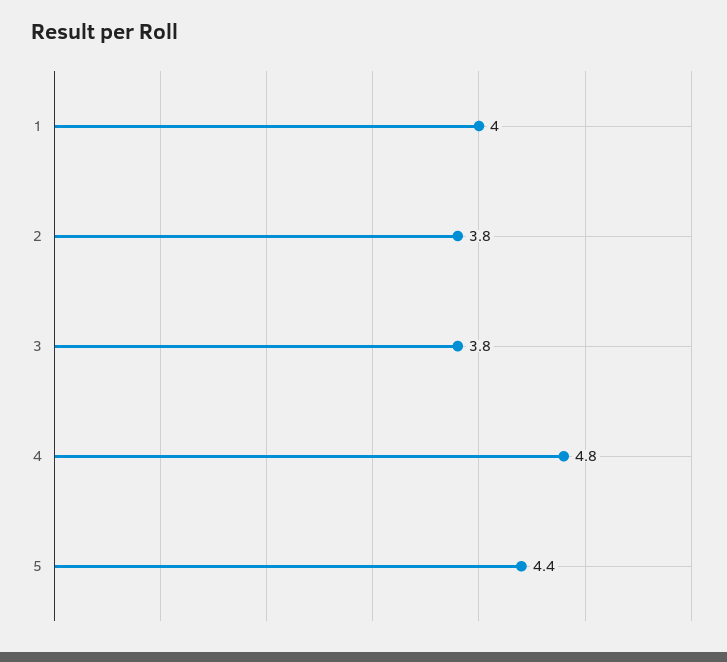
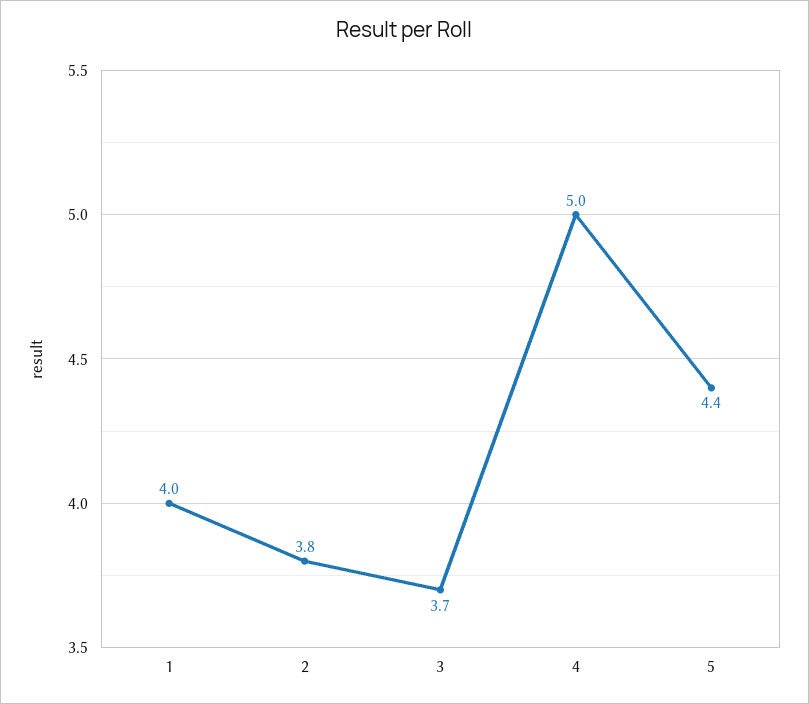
  {
    "1": 4,
    "2": 3.8,
-   "3": 3.8,
+   "3": 3.7,
-   "4": 4.8,
+   "4": 5,
    "5": 4.4
  }

